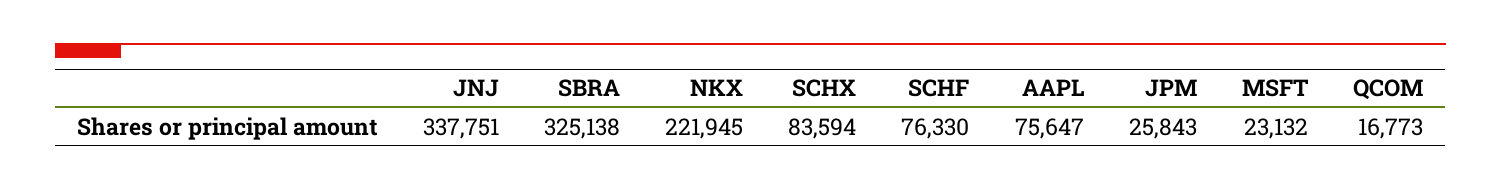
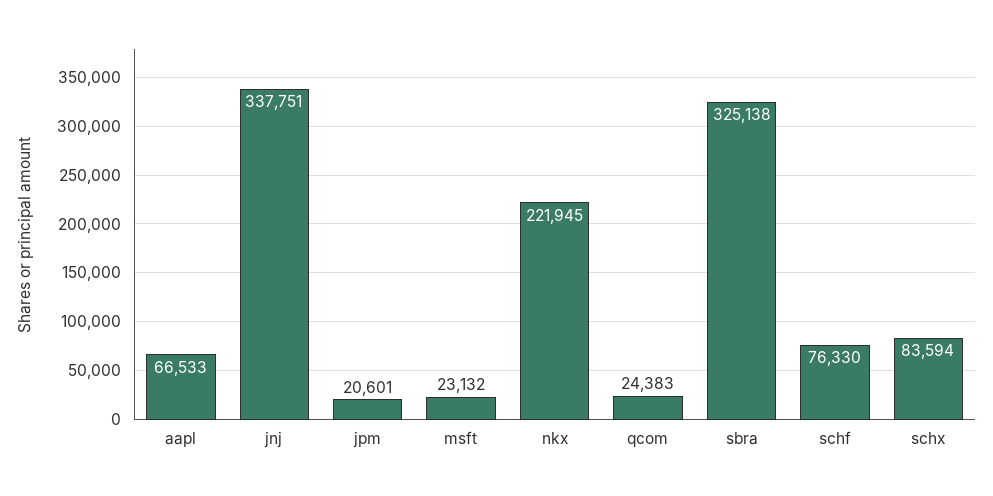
  {
    "JNJ": 337751,
    "SBRA": 325138,
    "NKX": 221945,
    "SCHX": 83594,
    "SCHF": 76330,
-   "AAPL": 75647,
+   "AAPL": 66533,
-   "JPM": 25843,
+   "JPM": 20601,
    "MSFT": 23132,
-   "QCOM": 16773
+   "QCOM": 24383
  }

